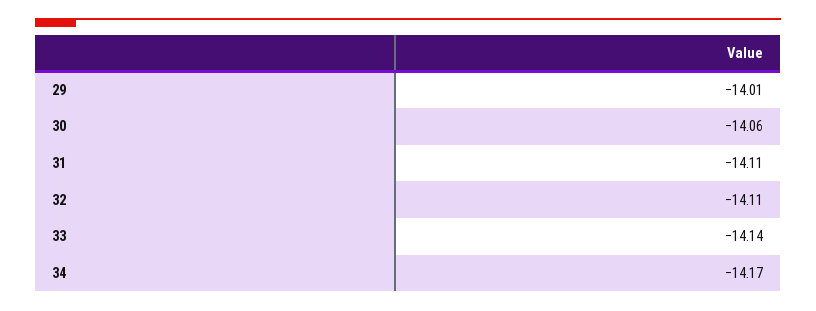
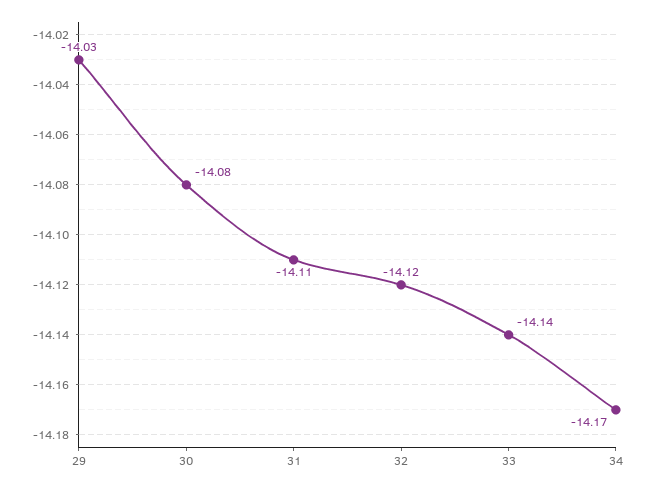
  {
-   "29": -14.01,
+   "29": -14.03,
-   "30": -14.06,
+   "30": -14.08,
    "31": -14.11,
-   "32": -14.11,
+   "32": -14.12,
    "33": -14.14,
    "34": -14.17
  }

